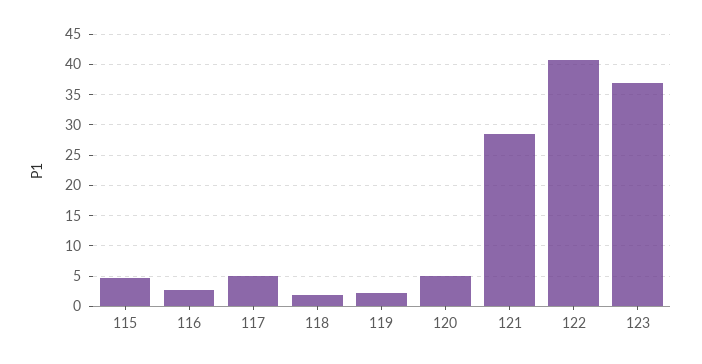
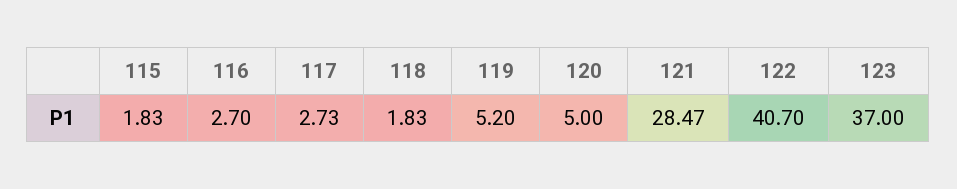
  {
-   "115": 5,
+   "115": 1.83,
    "116": 2.7,
-   "117": 5,
+   "117": 2.73,
    "118": 1.83,
-   "119": 2,
+   "119": 5.2,
    "120": 5,
    "121": 28.47,
    "122": 40.7,
    "123": 37
  }

